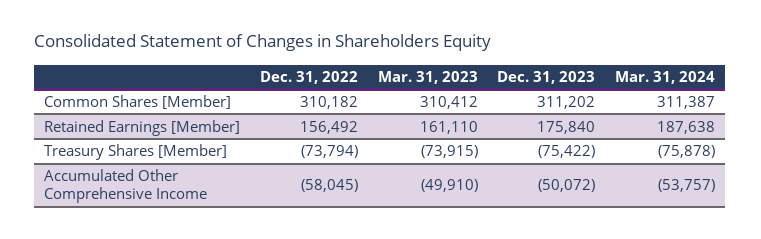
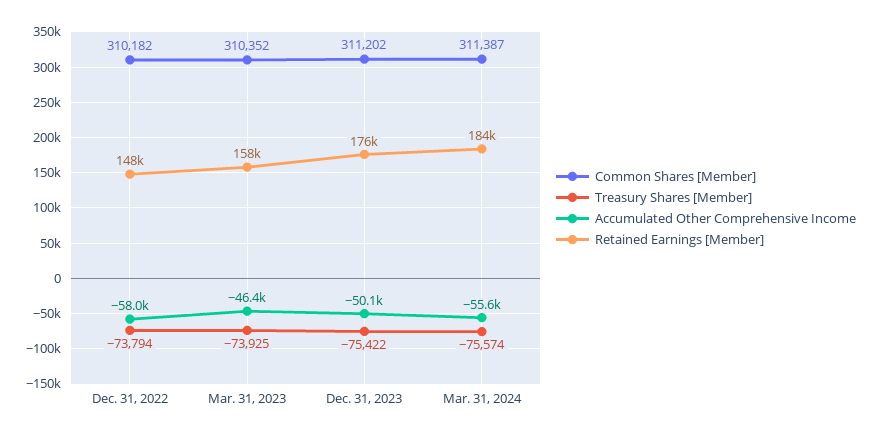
  {
    "Common Shares [Member]": {
      "Dec. 31, 2022": 310182,
-     "Mar. 31, 2023": 310412,
+     "Mar. 31, 2023": 310352,
      "Dec. 31, 2023": 311202,
      "Mar. 31, 2024": 311387
    },
    "Retained Earnings [Member]": {
-     "Dec. 31, 2022": 156492,
+     "Dec. 31, 2022": 148000,
-     "Mar. 31, 2023": 161110,
+     "Mar. 31, 2023": 158000,
      "Dec. 31, 2023": 175840,
-     "Mar. 31, 2024": 187638
+     "Mar. 31, 2024": 184000
    },
    "Treasury Shares [Member]": {
      "Dec. 31, 2022": -73794,
-     "Mar. 31, 2023": -73915,
+     "Mar. 31, 2023": -73925,
      "Dec. 31, 2023": -75422,
-     "Mar. 31, 2024": -75878
+     "Mar. 31, 2024": -75574
    },
    "Accumulated Other Comprehensive Income": {
      "Dec. 31, 2022": -58045,
-     "Mar. 31, 2023": -49910,
+     "Mar. 31, 2023": -46400,
      "Dec. 31, 2023": -50072,
-     "Mar. 31, 2024": -53757
+     "Mar. 31, 2024": -55600
    }
  }

